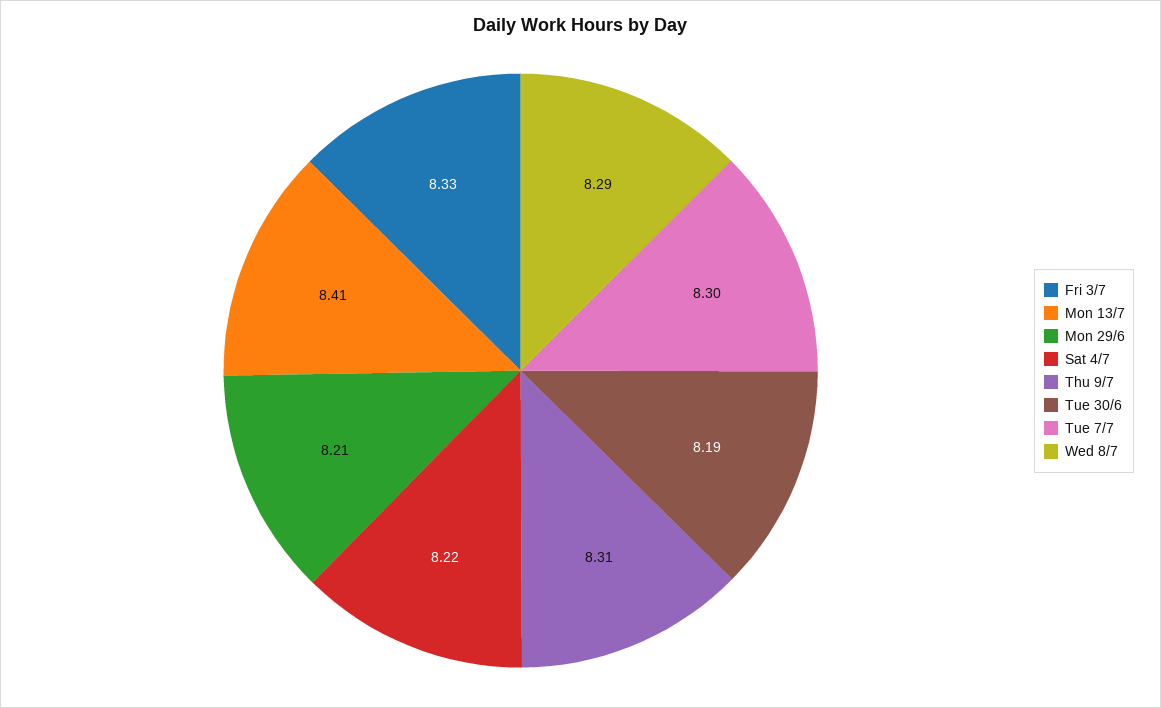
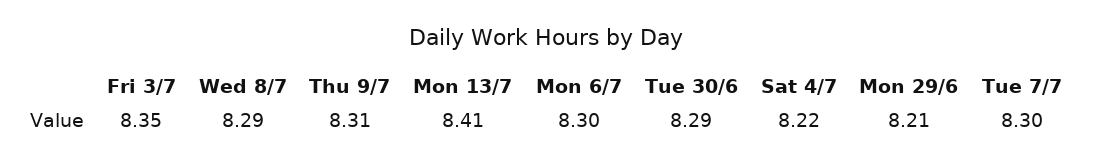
  {
-   "Fri 3/7": 8.33,
+   "Fri 3/7": 8.35,
    "Mon 13/7": 8.41,
    "Mon 29/6": 8.21,
    "Sat 4/7": 8.22,
    "Thu 9/7": 8.31,
-   "Tue 30/6": 8.19,
+   "Tue 30/6": 8.29,
    "Tue 7/7": 8.3,
-   "Wed 8/7": 8.29
+   "Wed 8/7": 8.29,
+   "Mon 6/7": 8.3
  }

